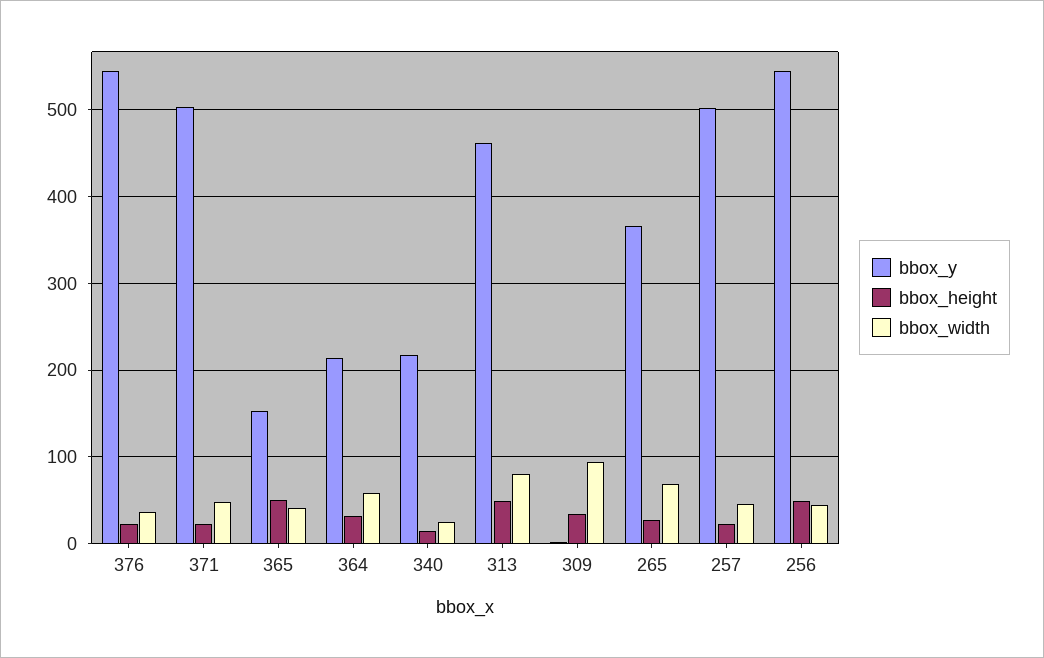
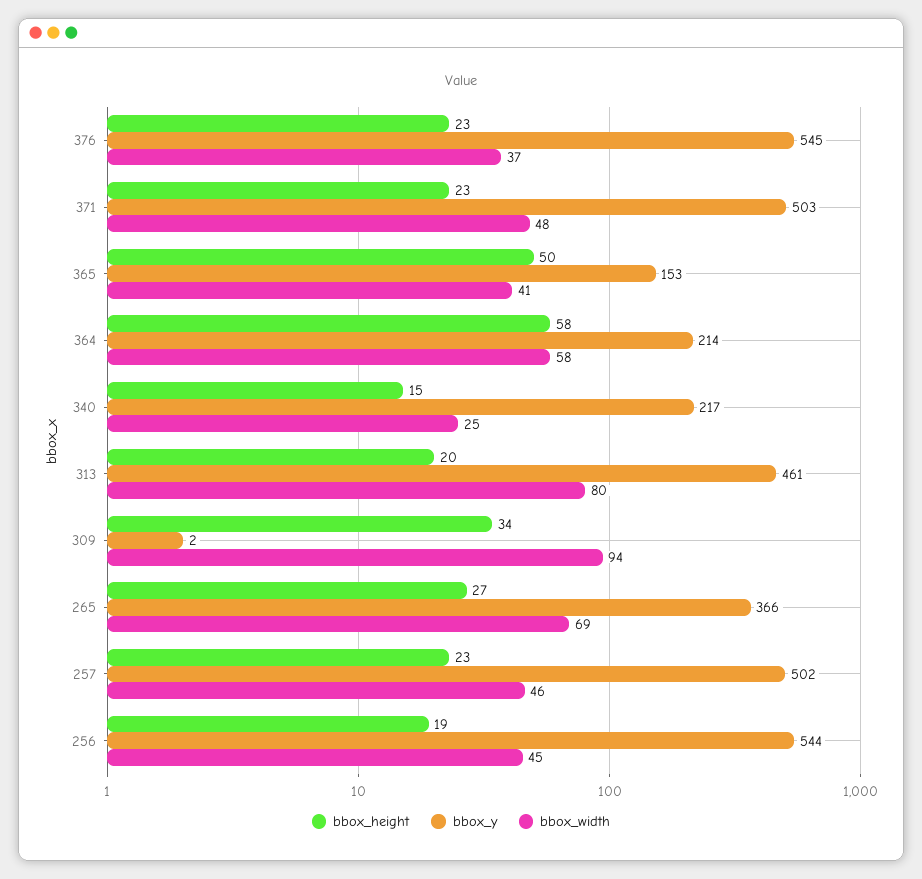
  {
    "bbox_y": {
      "376": 545,
      "371": 503,
      "365": 153,
      "364": 214,
      "340": 217,
      "313": 461,
      "309": 2,
      "265": 366,
      "257": 502,
      "256": 544
    },
    "bbox_height": {
      "376": 23,
      "371": 23,
      "365": 50,
-     "364": 30,
+     "364": 58,
      "340": 15,
-     "313": 50,
+     "313": 20,
      "309": 34,
      "265": 27,
      "257": 23,
-     "256": 50
+     "256": 19
    },
    "bbox_width": {
      "376": 37,
      "371": 48,
      "365": 41,
      "364": 58,
      "340": 25,
      "313": 80,
      "309": 94,
      "265": 69,
      "257": 46,
      "256": 45
    }
  }

